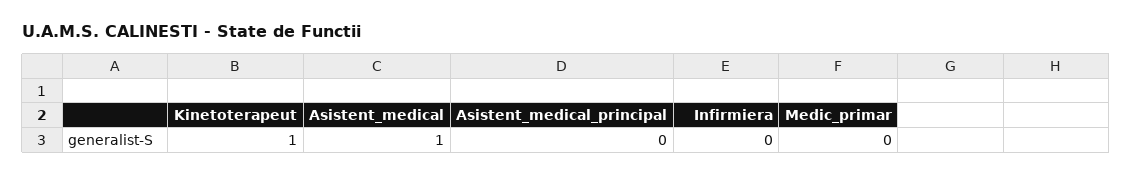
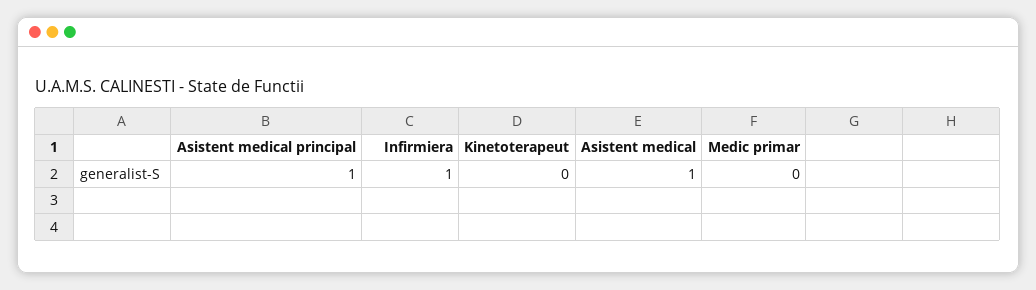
  {
-   "Kinetoterapeut": 1,
+   "Kinetoterapeut": 0,
    "Asistent_medical": 1,
-   "Asistent_medical_principal": 0,
+   "Asistent_medical_principal": 1,
-   "Infirmiera": 0,
+   "Infirmiera": 1,
    "Medic_primar": 0
  }

